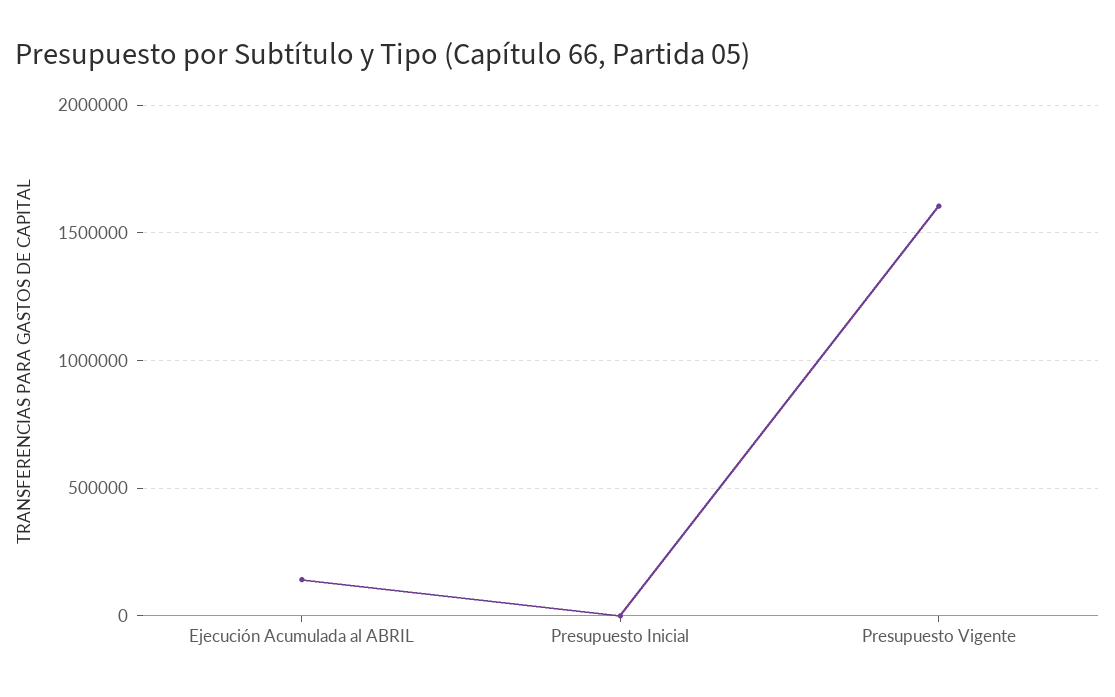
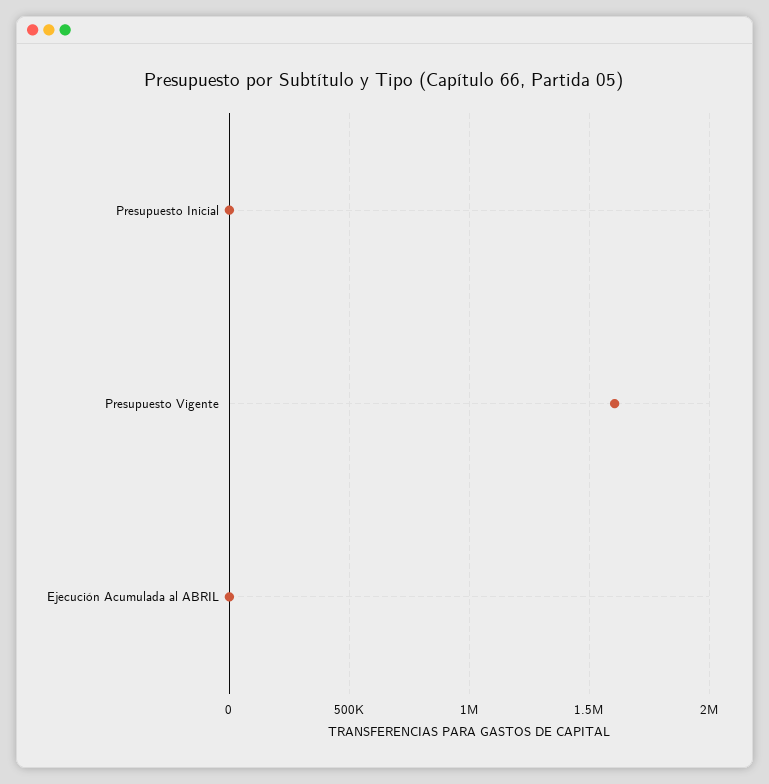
  {
-   "Ejecución Acumulada al ABRIL": 150000,
+   "Ejecución Acumulada al ABRIL": 0,
    "Presupuesto Inicial": 0,
    "Presupuesto Vigente": 1600000
  }

